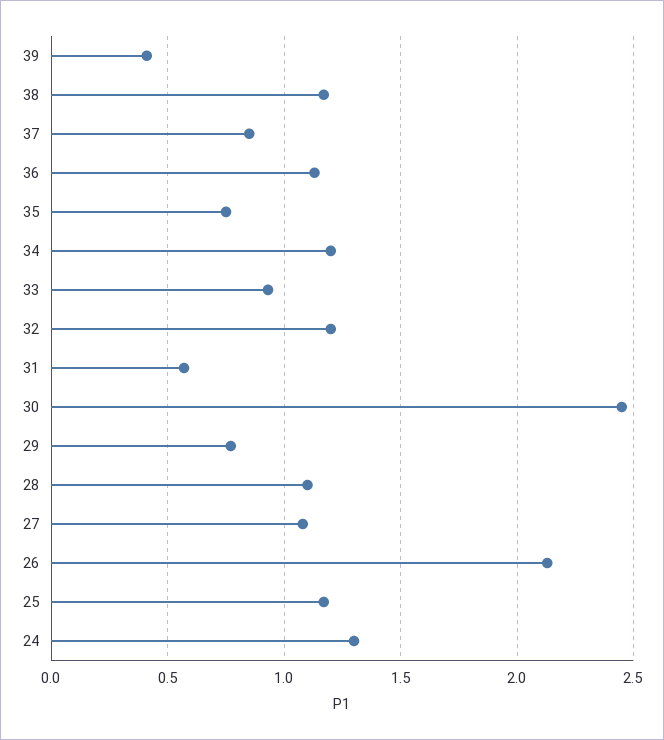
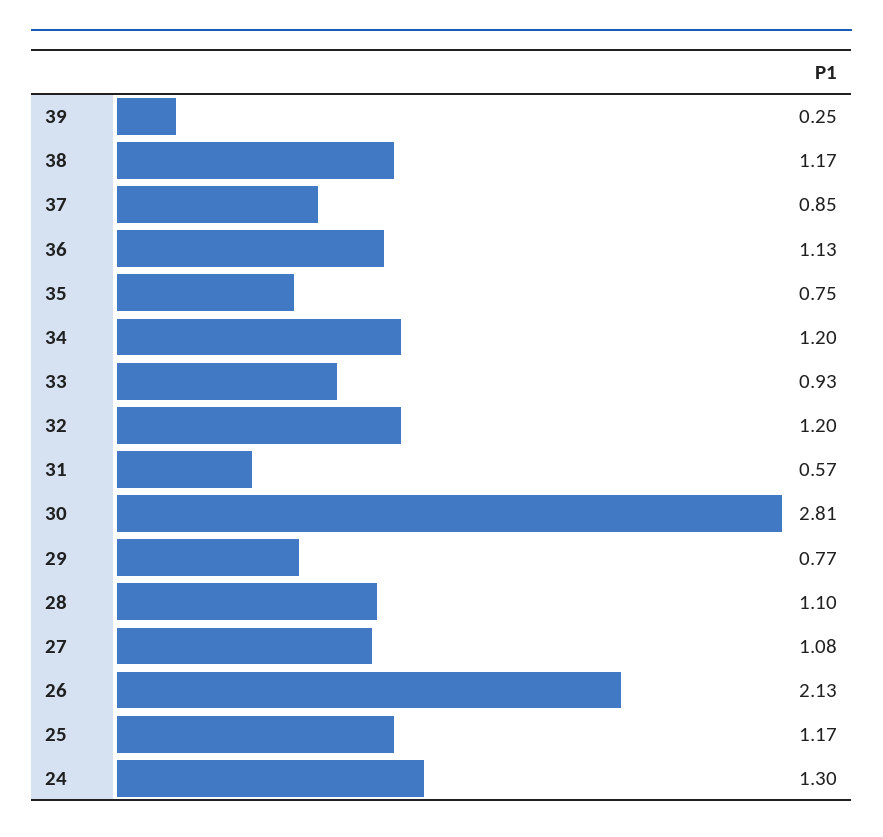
  {
-   "39": 0.4,
+   "39": 0.25,
    "38": 1.17,
    "37": 0.85,
    "36": 1.13,
    "35": 0.75,
    "34": 1.2,
    "33": 0.93,
    "32": 1.2,
    "31": 0.57,
-   "30": 2.45,
+   "30": 2.81,
    "29": 0.77,
    "28": 1.1,
    "27": 1.08,
    "26": 2.13,
    "25": 1.17,
    "24": 1.3
  }

